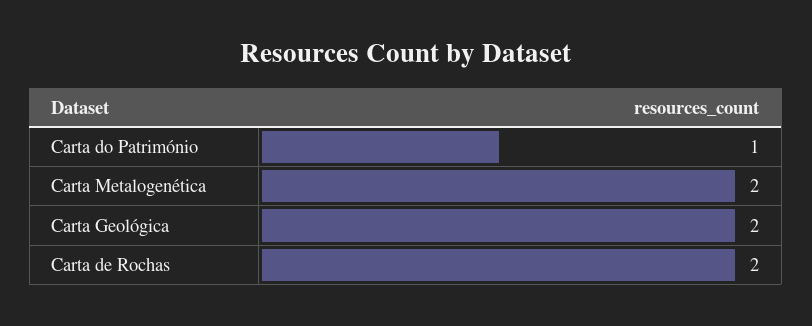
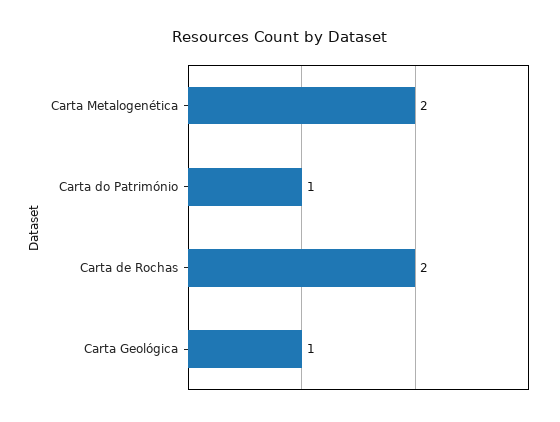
  {
    "Carta do Património": 1,
    "Carta Metalogenética": 2,
-   "Carta Geológica": 2,
+   "Carta Geológica": 1,
    "Carta de Rochas": 2
  }

